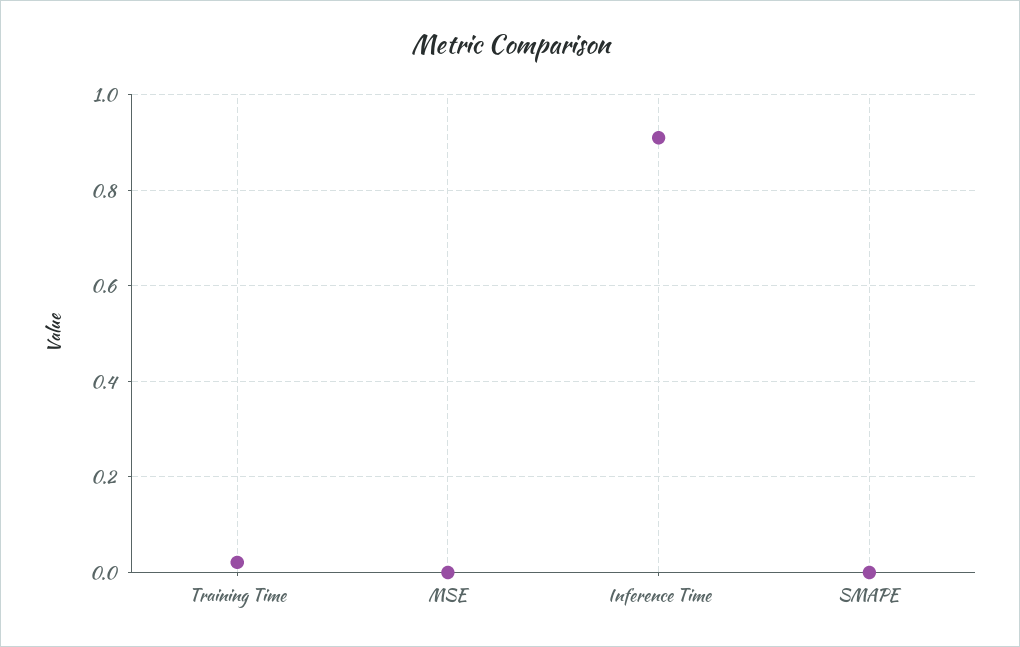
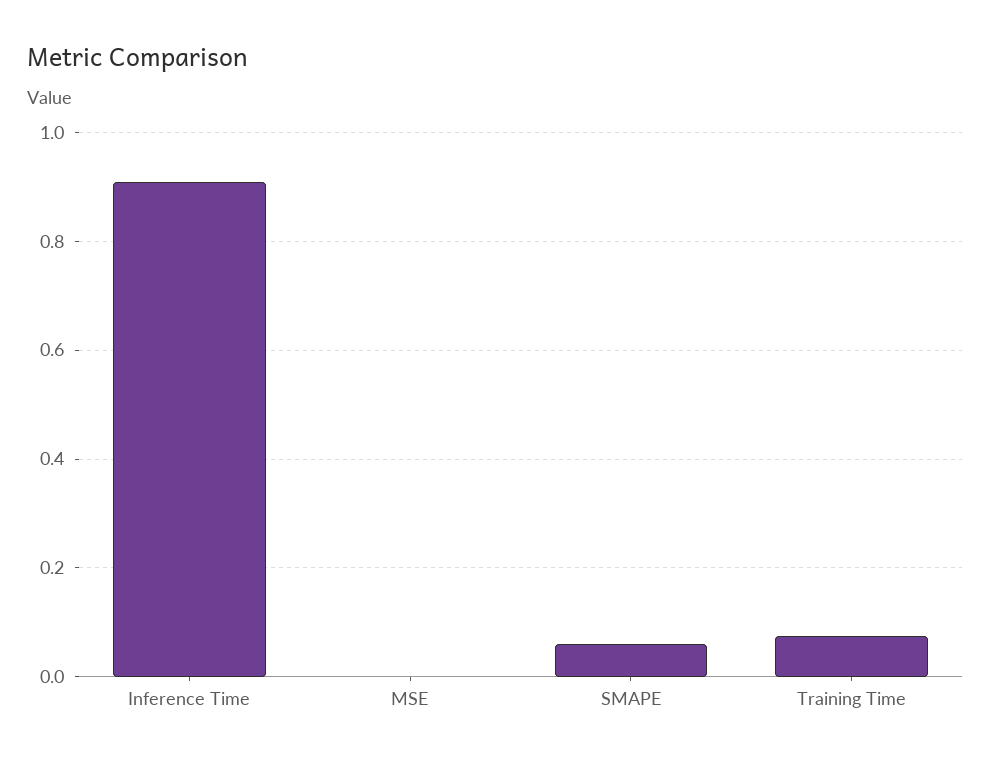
  {
-   "Training Time": 0.02,
+   "Training Time": 0.08,
    "MSE": 0,
    "Inference Time": 0.9,
-   "SMAPE": 0
+   "SMAPE": 0.06
  }

